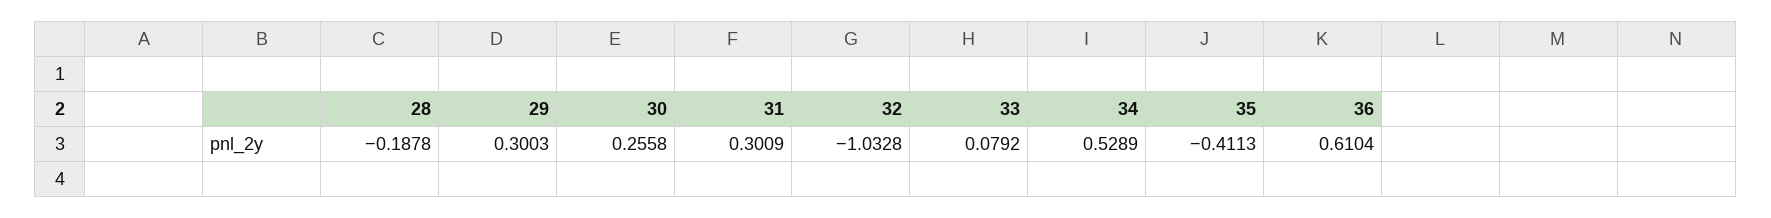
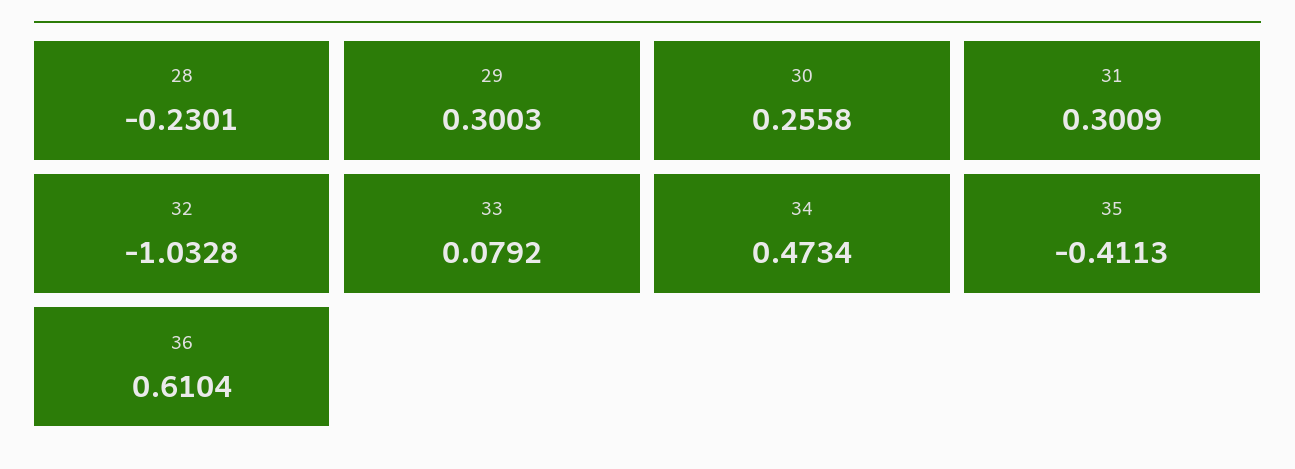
  {
-   "28": -0.1878,
+   "28": -0.2301,
    "29": 0.3003,
    "30": 0.2558,
    "31": 0.3009,
    "32": -1.0328,
    "33": 0.0792,
-   "34": 0.5289,
+   "34": 0.4734,
    "35": -0.4113,
    "36": 0.6104
  }

